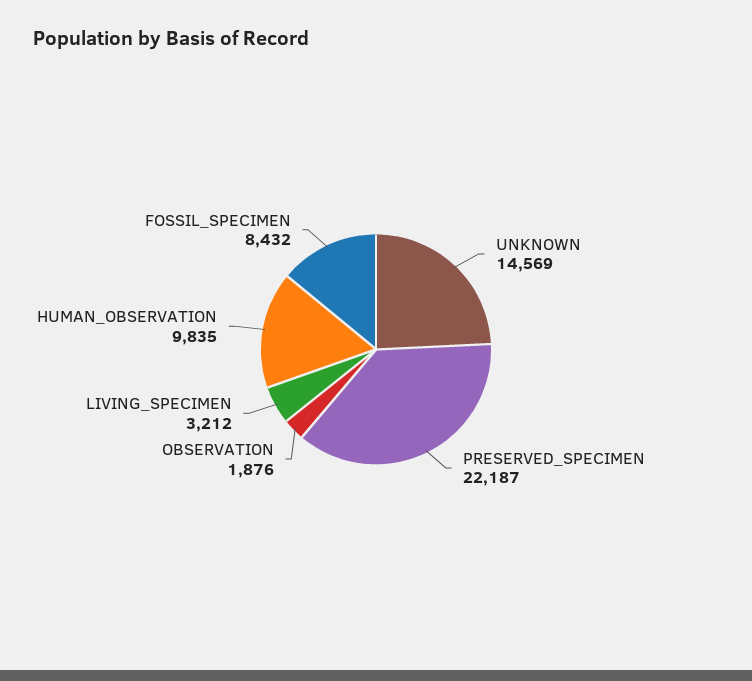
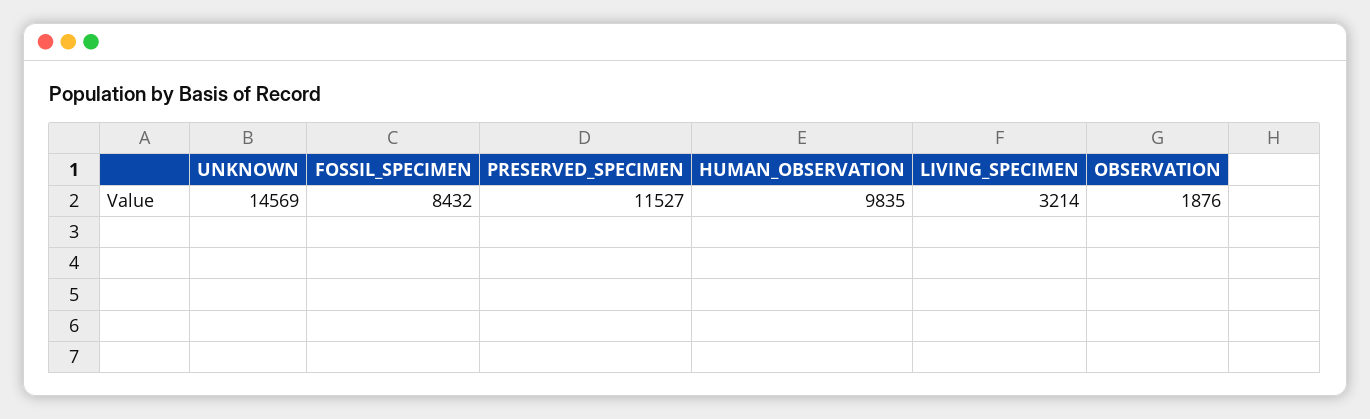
  {
    "UNKNOWN": 14569,
-   "PRESERVED_SPECIMEN": 22187,
+   "PRESERVED_SPECIMEN": 11527,
    "OBSERVATION": 1876,
-   "LIVING_SPECIMEN": 3212,
+   "LIVING_SPECIMEN": 3214,
    "HUMAN_OBSERVATION": 9835,
    "FOSSIL_SPECIMEN": 8432
  }

